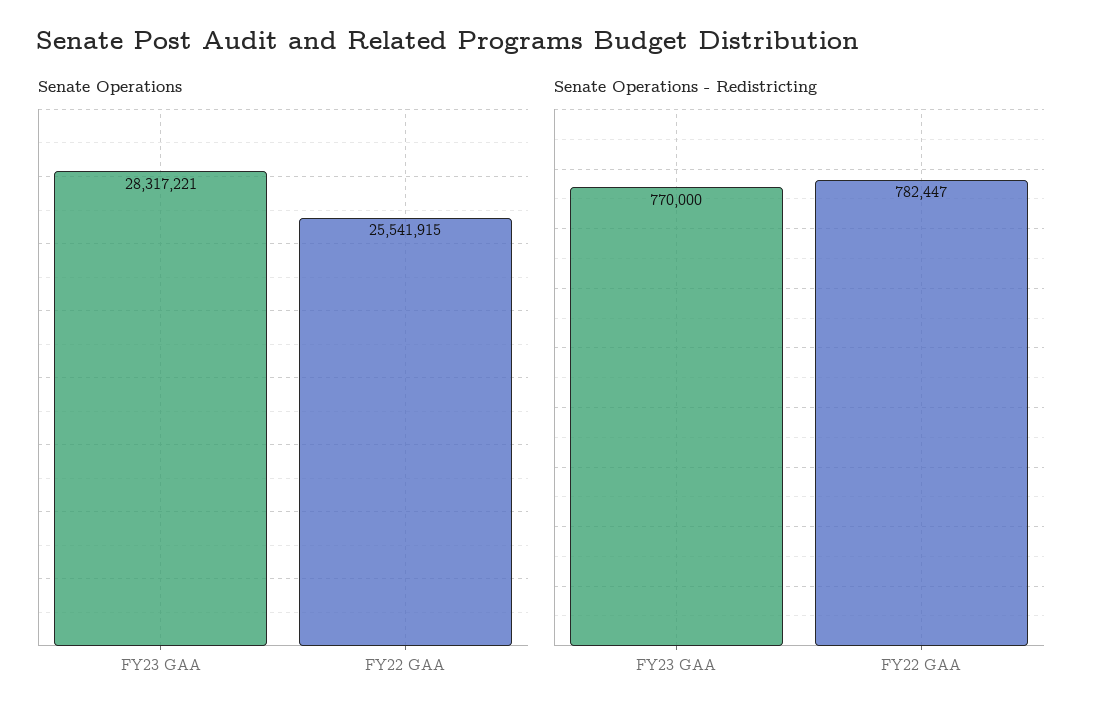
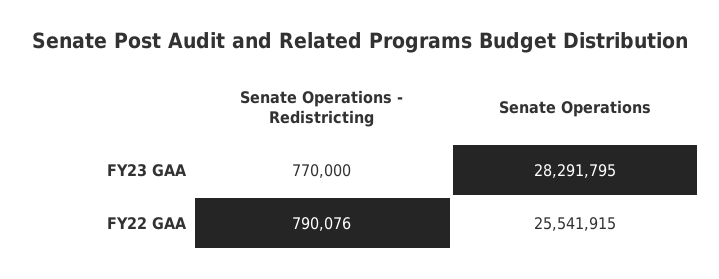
  {
    "Senate Operations": {
-     "FY23 GAA": 28317221,
+     "FY23 GAA": 28291795,
      "FY22 GAA": 25541915
    },
    "Senate Operations - Redistricting": {
      "FY23 GAA": 770000,
-     "FY22 GAA": 782447
+     "FY22 GAA": 790076
    }
  }

